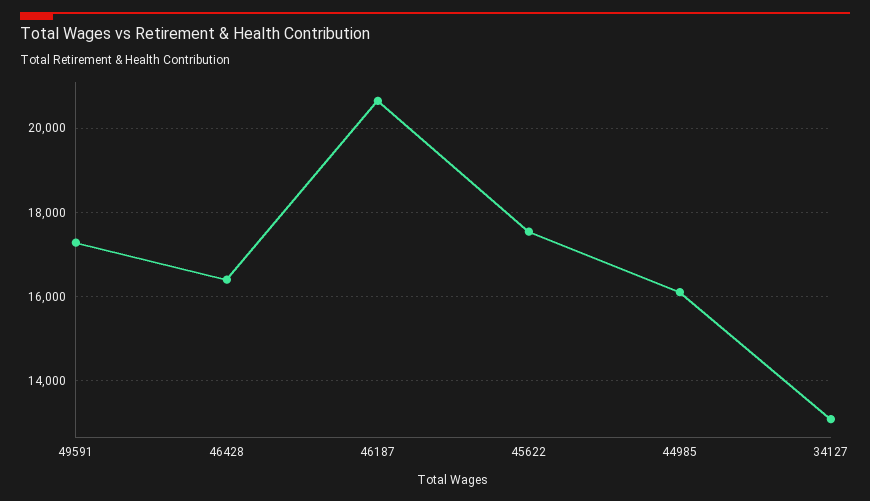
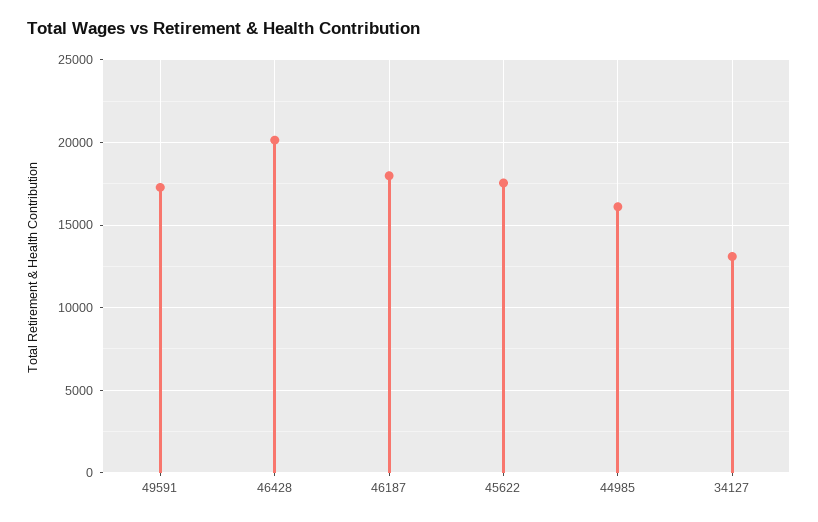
  {
    "49591": 17200,
-   "46428": 16400,
+   "46428": 20000,
-   "46187": 20600,
+   "46187": 18000,
    "45622": 17600,
    "44985": 16200,
    "34127": 13000
  }

